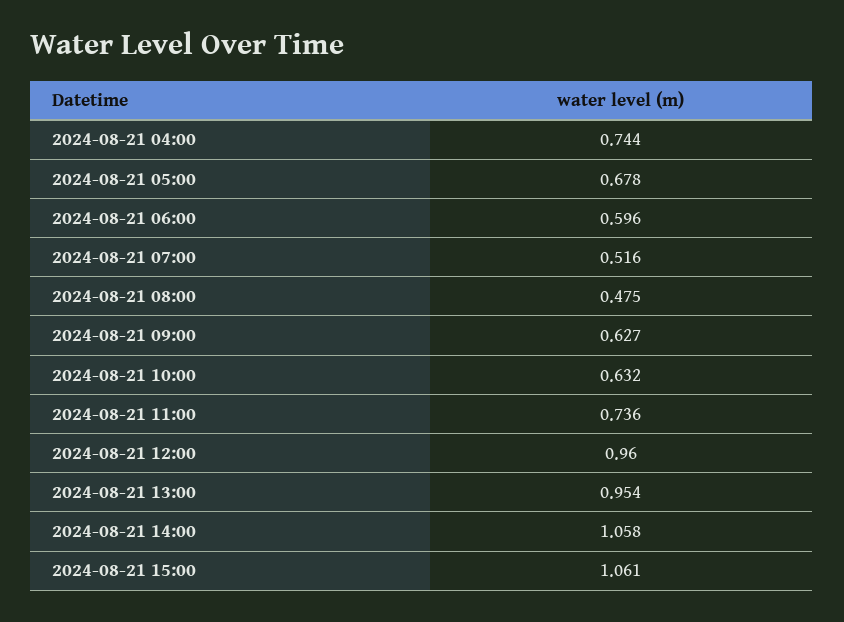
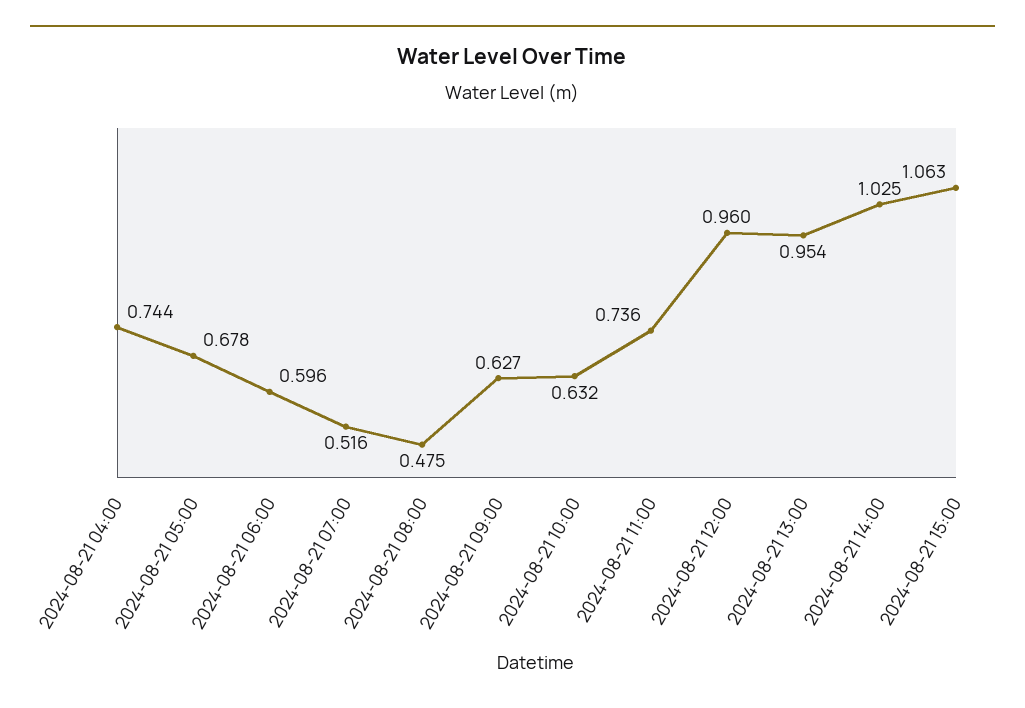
  {
    "2024-08-21 04:00": 0.744,
    "2024-08-21 05:00": 0.678,
    "2024-08-21 06:00": 0.596,
    "2024-08-21 07:00": 0.516,
    "2024-08-21 08:00": 0.475,
    "2024-08-21 09:00": 0.627,
    "2024-08-21 10:00": 0.632,
    "2024-08-21 11:00": 0.736,
    "2024-08-21 12:00": 0.96,
    "2024-08-21 13:00": 0.954,
-   "2024-08-21 14:00": 1.058,
+   "2024-08-21 14:00": 1.025,
-   "2024-08-21 15:00": 1.061
+   "2024-08-21 15:00": 1.063
  }

